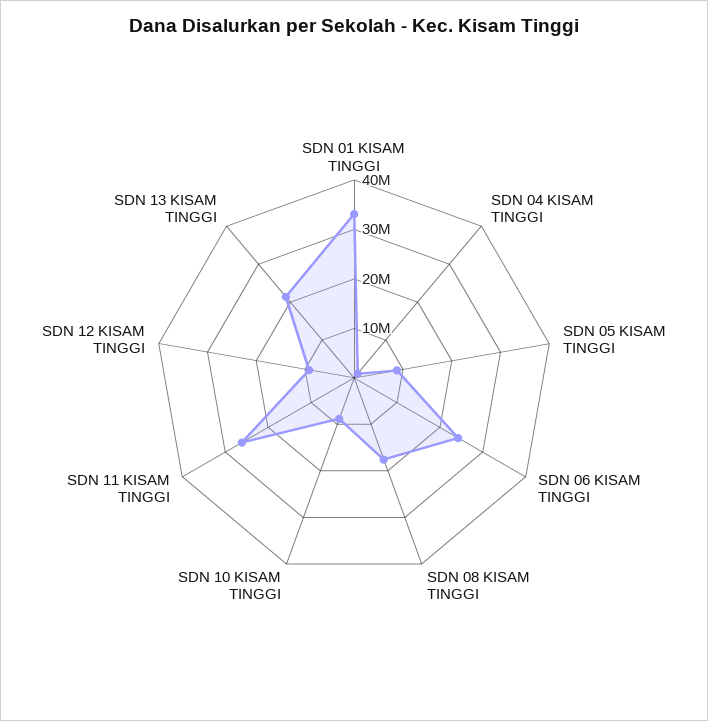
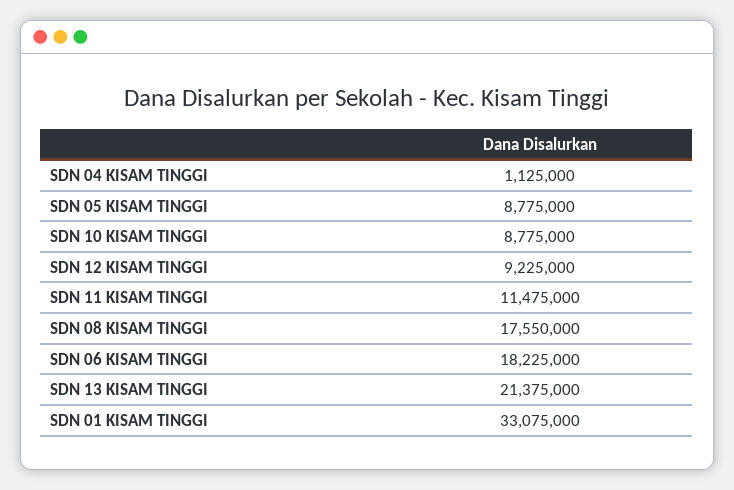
  {
    "SDN 01 KISAM TINGGI": 33075000,
    "SDN 04 KISAM TINGGI": 1125000,
    "SDN 05 KISAM TINGGI": 8775000,
-   "SDN 06 KISAM TINGGI": 24000000,
+   "SDN 06 KISAM TINGGI": 18225000,
    "SDN 08 KISAM TINGGI": 17550000,
    "SDN 10 KISAM TINGGI": 8775000,
-   "SDN 11 KISAM TINGGI": 26000000,
+   "SDN 11 KISAM TINGGI": 11475000,
    "SDN 12 KISAM TINGGI": 9225000,
    "SDN 13 KISAM TINGGI": 21375000
  }

